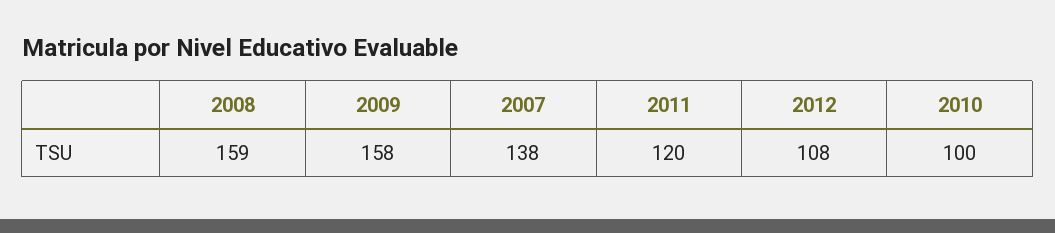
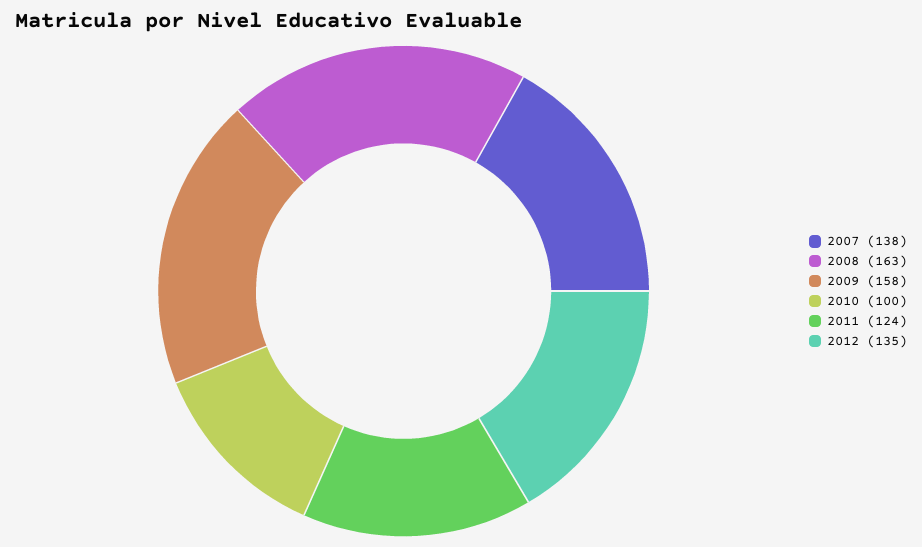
  {
-   "2008": 159,
+   "2008": 163,
    "2009": 158,
    "2007": 138,
-   "2011": 120,
+   "2011": 124,
-   "2012": 108,
+   "2012": 135,
    "2010": 100
  }

